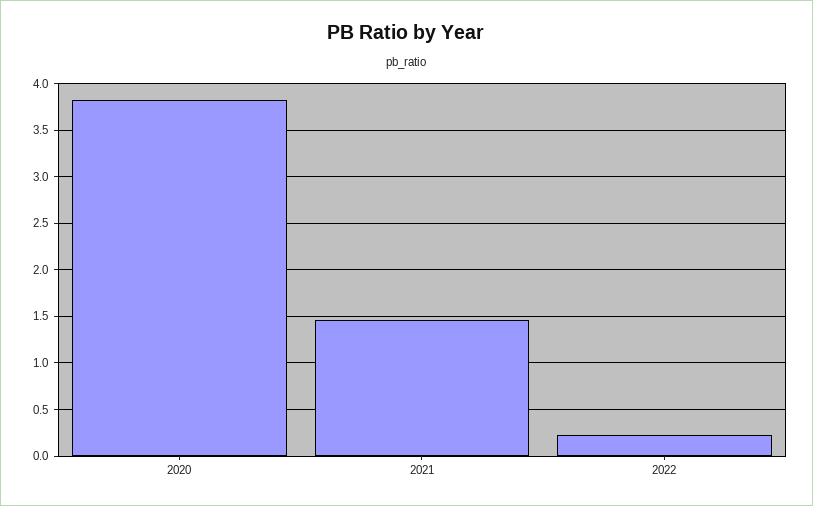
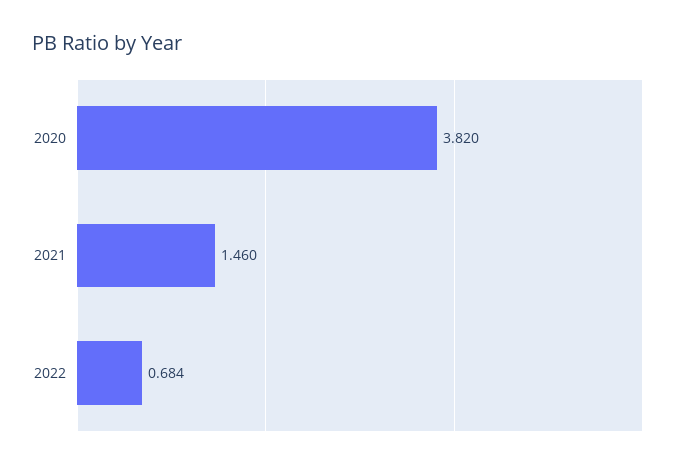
  {
    "2020": 3.82,
    "2021": 1.46,
-   "2022": 0.2
+   "2022": 0.684
  }

